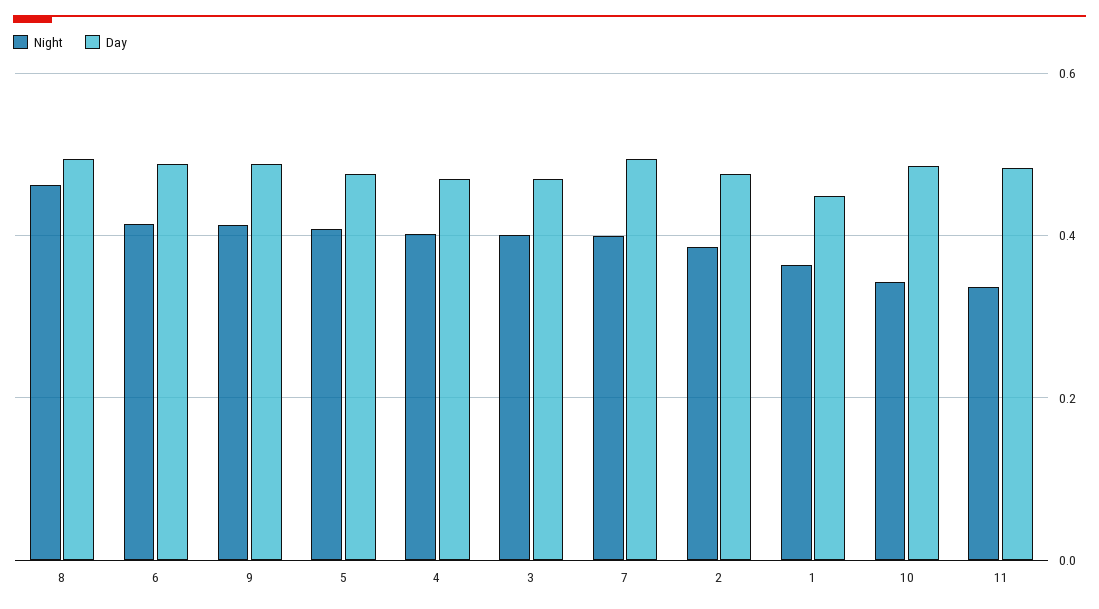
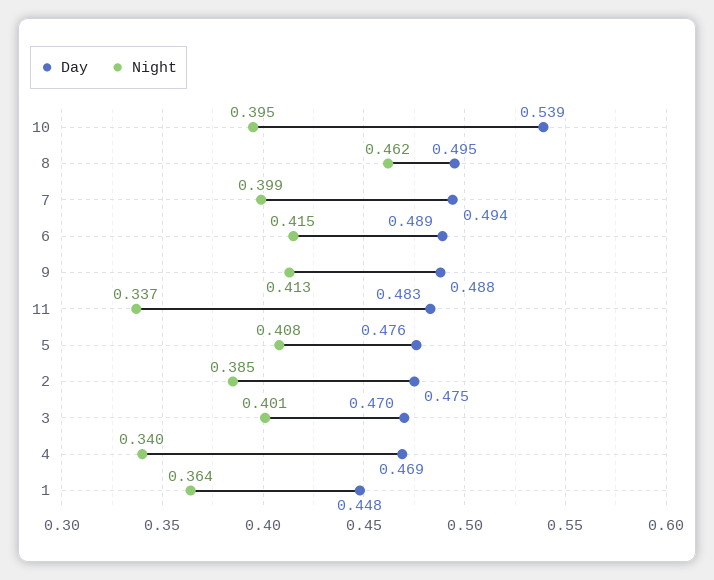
  {
    "Night": {
      "8": 0.462,
      "6": 0.415,
      "9": 0.413,
      "5": 0.408,
-     "4": 0.4,
+     "4": 0.34,
      "3": 0.401,
      "7": 0.399,
      "2": 0.385,
      "1": 0.364,
-     "10": 0.34,
+     "10": 0.395,
      "11": 0.337
    },
    "Day": {
      "8": 0.495,
      "6": 0.489,
      "9": 0.488,
      "5": 0.476,
      "4": 0.469,
      "3": 0.47,
      "7": 0.494,
      "2": 0.475,
      "1": 0.448,
-     "10": 0.48,
+     "10": 0.539,
      "11": 0.483
    }
  }

